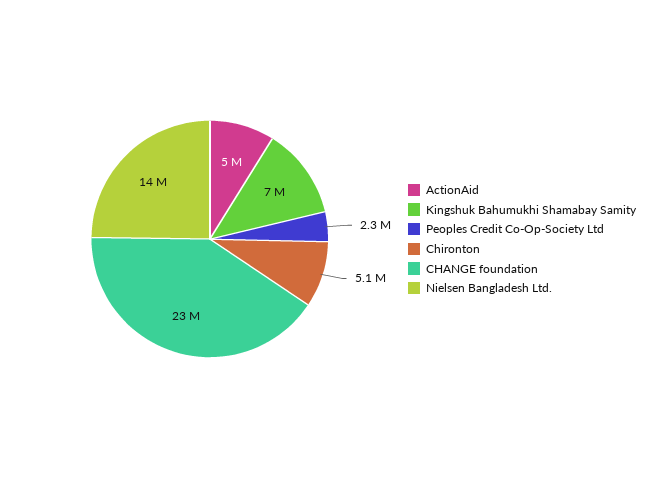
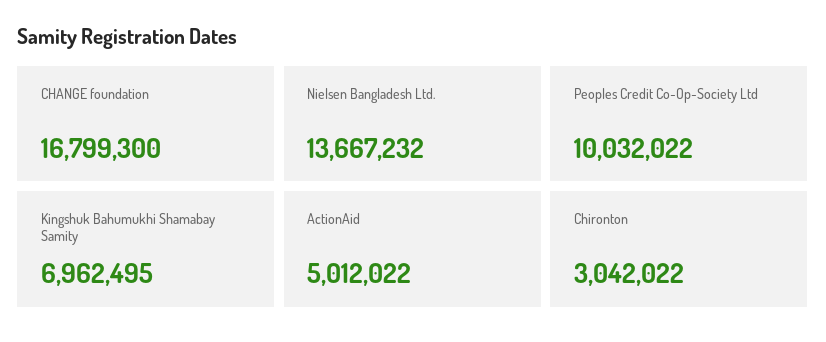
  {
    "ActionAid": 5012022,
    "Kingshuk Bahumukhi Shamabay Samity": 6962495,
-   "Peoples Credit Co-Op-Society Ltd": 2300000,
+   "Peoples Credit Co-Op-Society Ltd": 10032022,
-   "Chironton": 5100000,
+   "Chironton": 3042022,
-   "CHANGE foundation": 23000000,
+   "CHANGE foundation": 16799300,
    "Nielsen Bangladesh Ltd.": 13667232
  }

